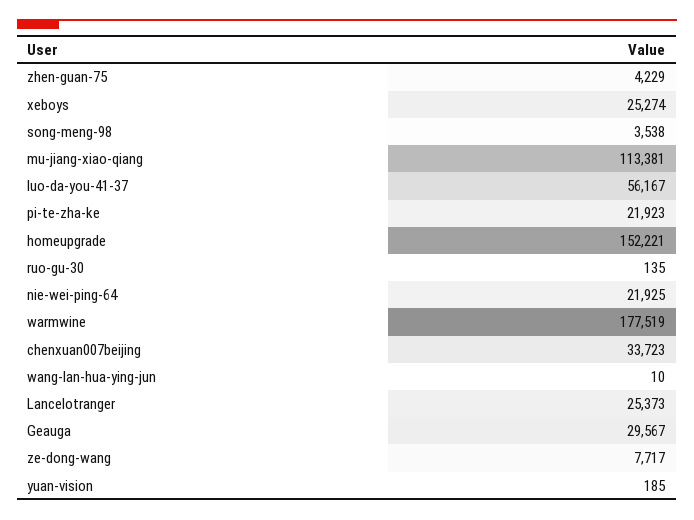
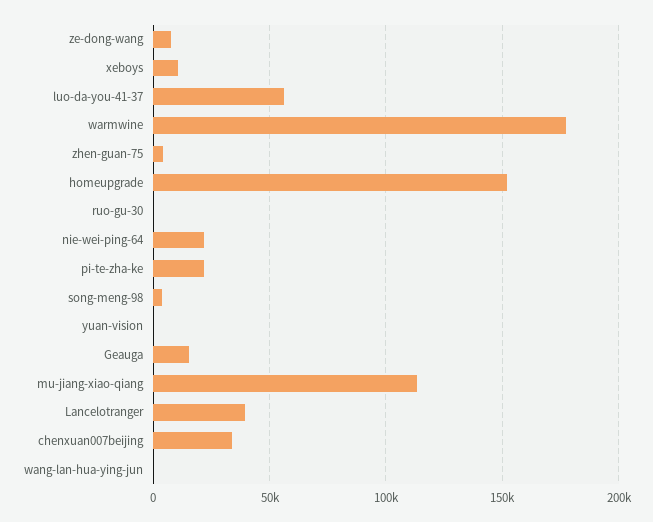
  {
    "zhen-guan-75": 4229,
-   "xeboys": 25274,
+   "xeboys": 10000,
    "song-meng-98": 3538,
    "mu-jiang-xiao-qiang": 113381,
    "luo-da-you-41-37": 56167,
    "pi-te-zha-ke": 21923,
    "homeupgrade": 152221,
    "ruo-gu-30": 135,
    "nie-wei-ping-64": 21925,
    "warmwine": 177519,
    "chenxuan007beijing": 33723,
    "wang-lan-hua-ying-jun": 10,
-   "Lancelotranger": 25373,
+   "Lancelotranger": 40000,
-   "Geauga": 29567,
+   "Geauga": 15000,
    "ze-dong-wang": 7717,
    "yuan-vision": 185
  }

